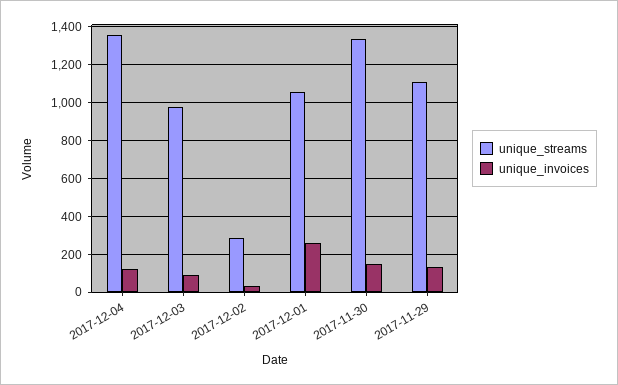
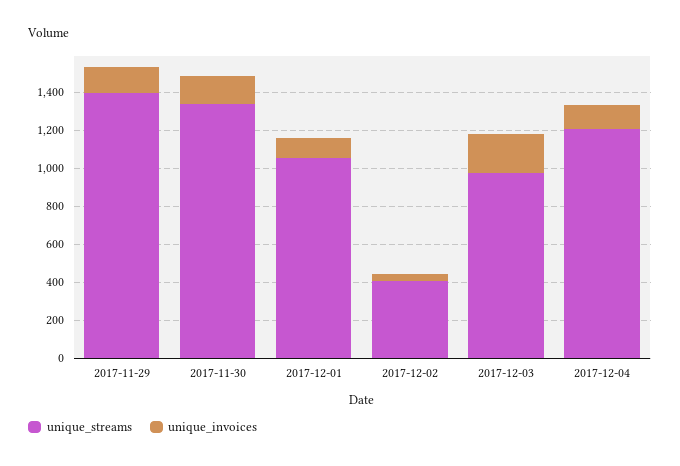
  {
    "unique_streams": {
-     "2017-12-04": 1350,
+     "2017-12-04": 1200,
      "2017-12-03": 1000,
-     "2017-12-02": 300,
+     "2017-12-02": 400,
      "2017-12-01": 1050,
      "2017-11-30": 1350,
-     "2017-11-29": 1100
+     "2017-11-29": 1400
    },
    "unique_invoices": {
      "2017-12-04": 100,
-     "2017-12-03": 100,
+     "2017-12-03": 200,
      "2017-12-02": 50,
-     "2017-12-01": 250,
+     "2017-12-01": 100,
      "2017-11-30": 150,
      "2017-11-29": 150
    }
  }

